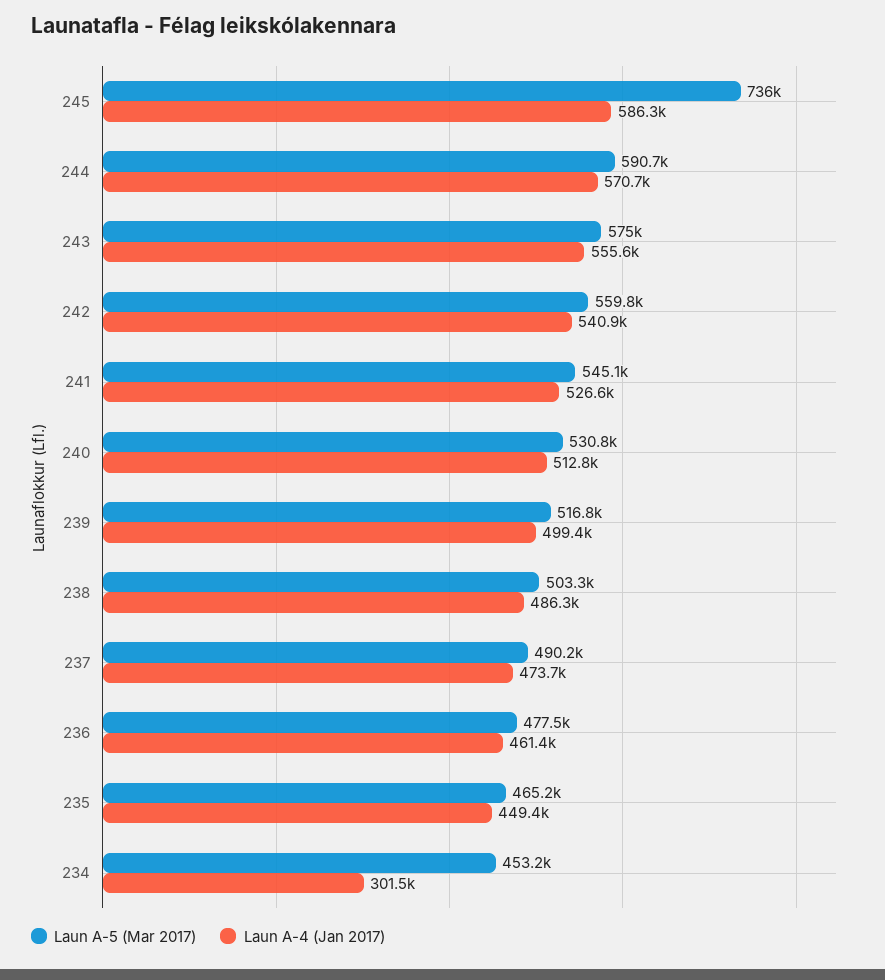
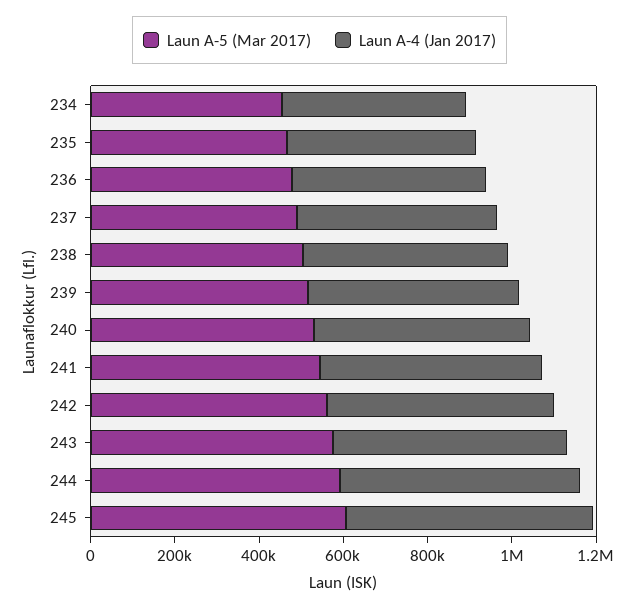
  {
    "Laun A-5 (Mar 2017)": {
-     "245": 736000,
+     "245": 600000,
      "244": 590700,
      "243": 575000,
      "242": 559800,
      "241": 545100,
      "240": 530800,
      "239": 516800,
      "238": 503300,
      "237": 490200,
      "236": 477500,
      "235": 465200,
      "234": 453200
    },
    "Laun A-4 (Jan 2017)": {
      "245": 586300,
      "244": 570700,
      "243": 555600,
      "242": 540900,
      "241": 526600,
      "240": 512800,
      "239": 499400,
      "238": 486300,
      "237": 473700,
      "236": 461400,
      "235": 449400,
-     "234": 301500
+     "234": 450000
    }
  }

